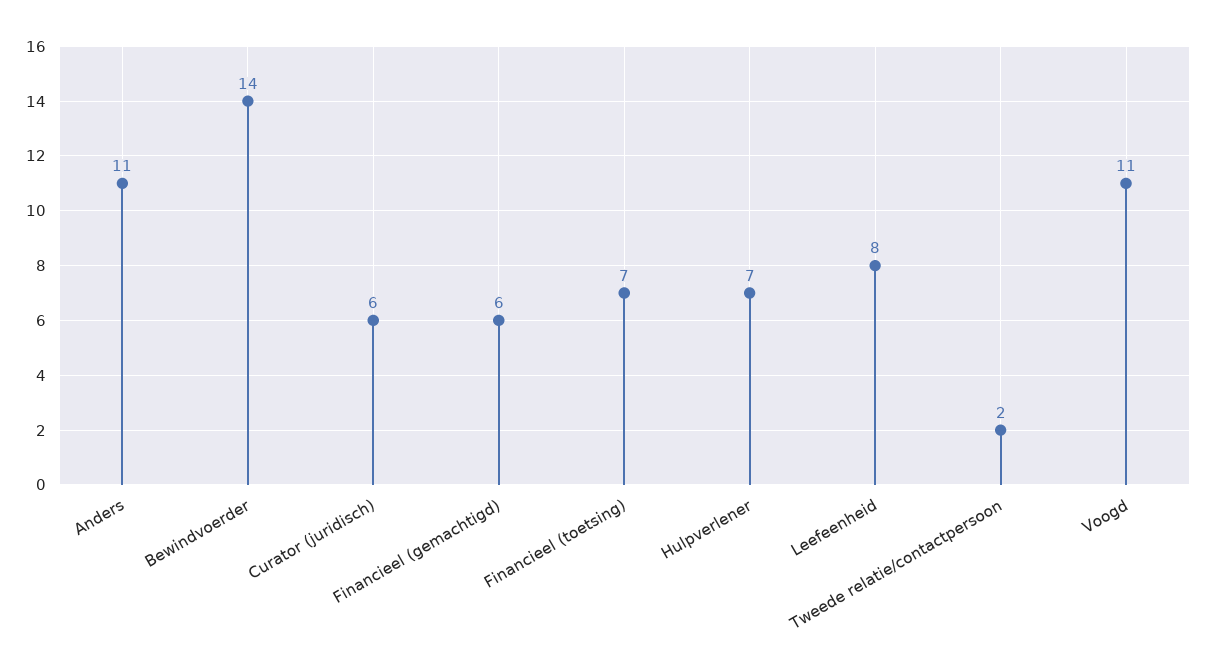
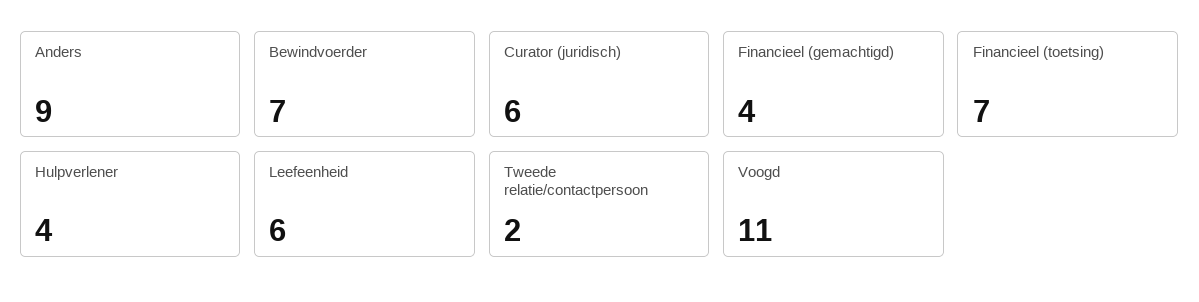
  {
-   "Anders": 11,
+   "Anders": 9,
-   "Bewindvoerder": 14,
+   "Bewindvoerder": 7,
    "Curator (juridisch)": 6,
-   "Financieel (gemachtigd)": 6,
+   "Financieel (gemachtigd)": 4,
    "Financieel (toetsing)": 7,
-   "Hulpverlener": 7,
+   "Hulpverlener": 4,
-   "Leefeenheid": 8,
+   "Leefeenheid": 6,
    "Tweede relatie/contactpersoon": 2,
    "Voogd": 11
  }

